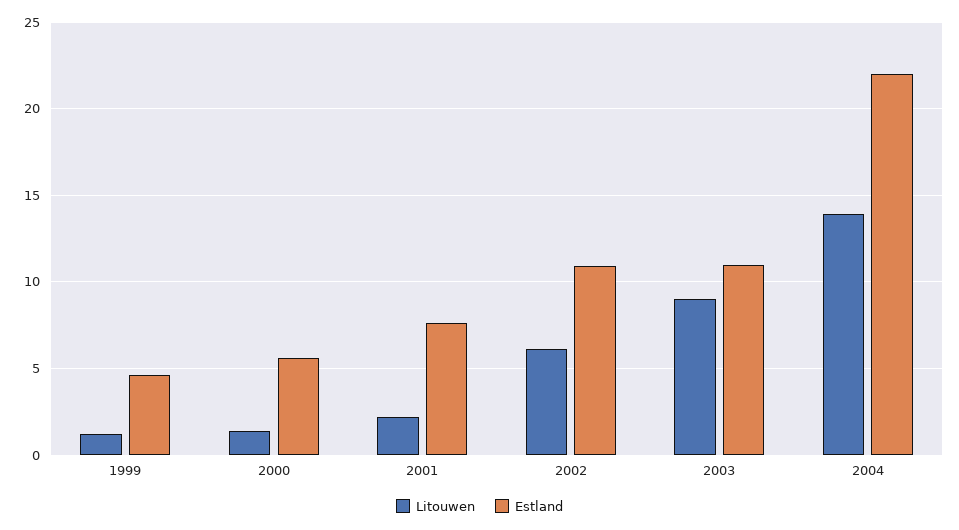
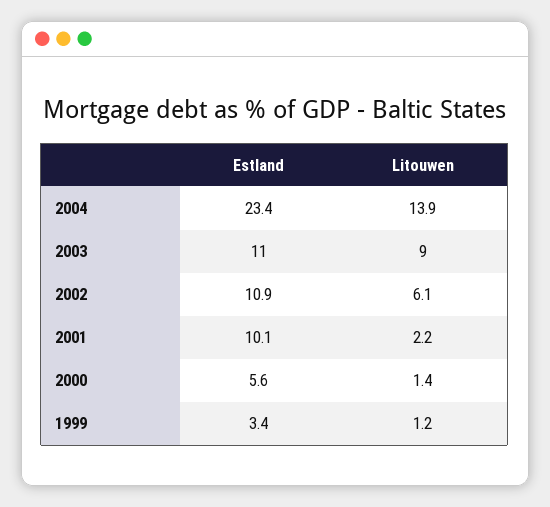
  {
    "Litouwen": {
      "1999": 1.2,
      "2000": 1.4,
      "2001": 2.2,
      "2002": 6.1,
      "2003": 9,
      "2004": 13.9
    },
    "Estland": {
-     "1999": 4.5,
+     "1999": 3.4,
      "2000": 5.6,
-     "2001": 7.5,
+     "2001": 10.1,
      "2002": 10.9,
      "2003": 11,
-     "2004": 22
+     "2004": 23.4
    }
  }

